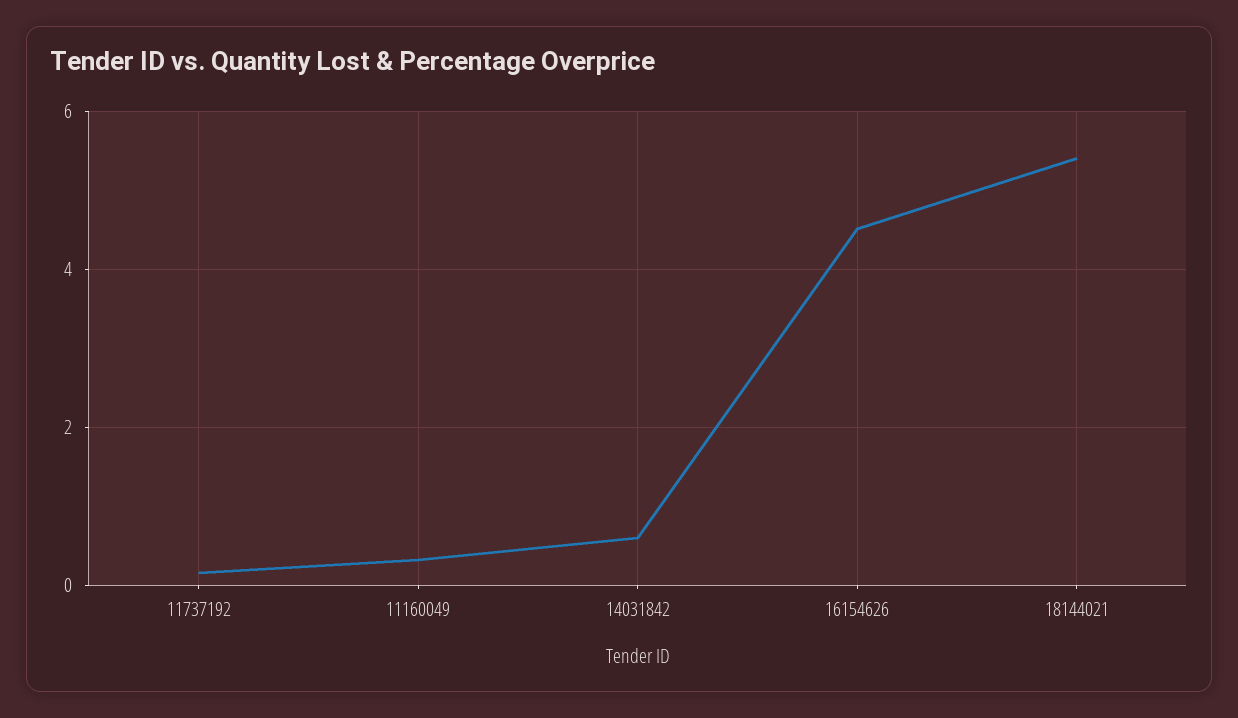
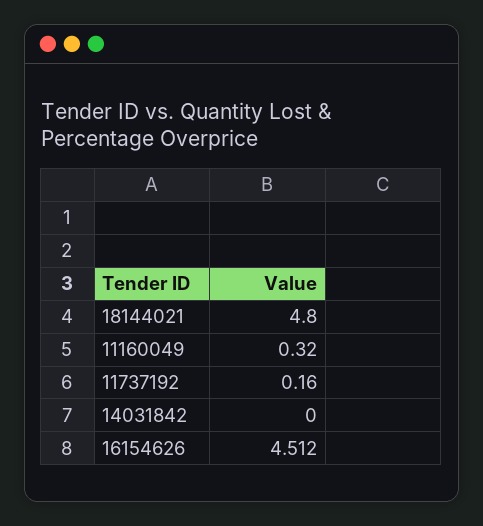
  {
    "11737192": 0.16,
    "11160049": 0.32,
-   "14031842": 0.6,
+   "14031842": 0,
    "16154626": 4.512,
-   "18144021": 5.4
+   "18144021": 4.8
  }

